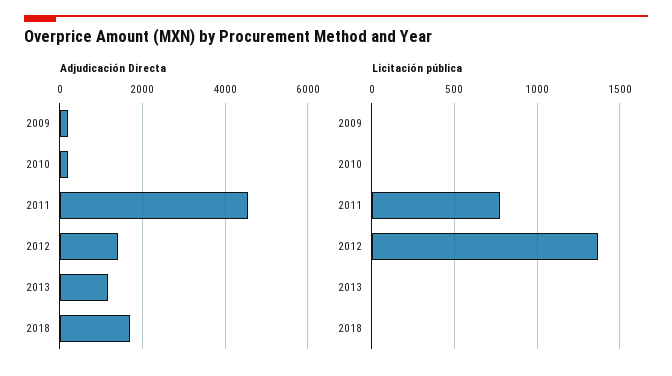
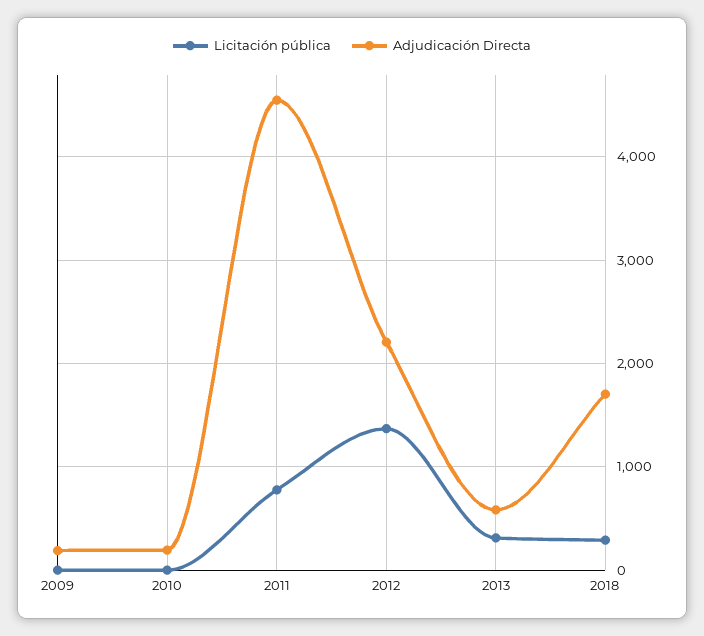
  {
    "Adjudicación Directa": {
      "2009": 200,
      "2010": 200,
      "2011": 4500,
-     "2012": 1400,
+     "2012": 2200,
-     "2013": 1200,
+     "2013": 600,
      "2018": 1700
    },
    "Licitación pública": {
      "2009": 0,
      "2010": 0,
      "2011": 800,
      "2012": 1350,
-     "2013": 0,
+     "2013": 300,
-     "2018": 0
+     "2018": 300
    }
  }

